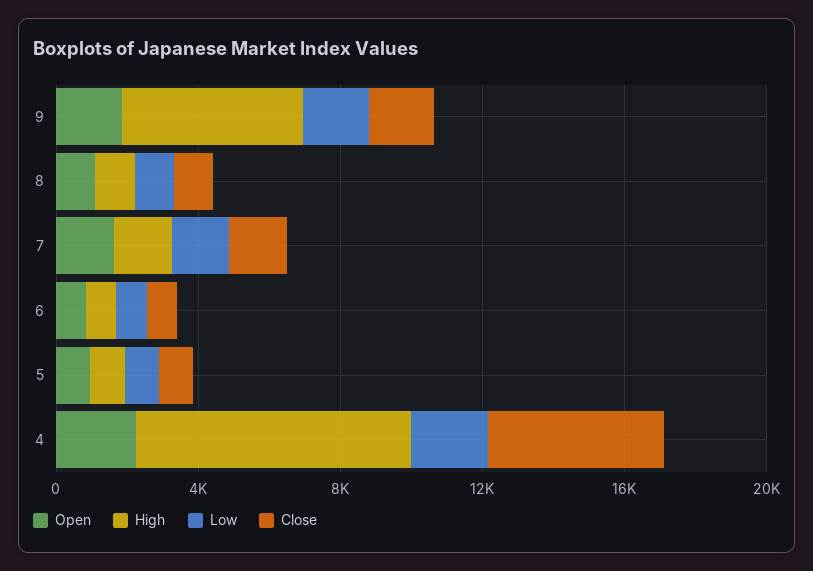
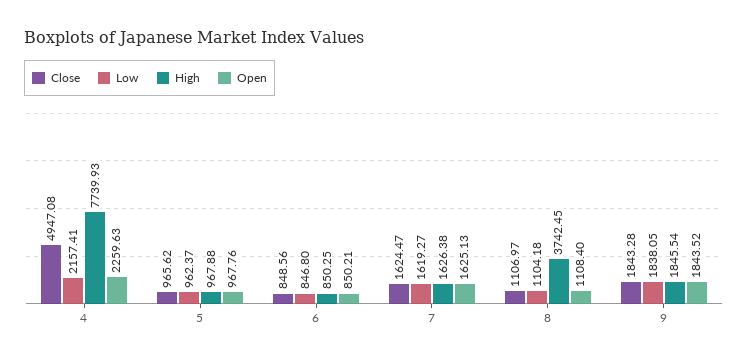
  {
    "Open": {
      "9": 1843.52,
      "8": 1108.4,
      "7": 1625.13,
      "6": 850.21,
      "5": 967.76,
      "4": 2259.63
    },
    "High": {
-     "9": 5000,
+     "9": 1845.54,
-     "8": 1000,
+     "8": 3742.45,
      "7": 1626.38,
      "6": 850.25,
      "5": 967.88,
      "4": 7739.93
    },
    "Low": {
      "9": 1838.05,
      "8": 1104.18,
      "7": 1619.27,
      "6": 846.8,
      "5": 962.37,
      "4": 2157.41
    },
    "Close": {
      "9": 1843.28,
      "8": 1106.97,
      "7": 1624.47,
      "6": 848.56,
      "5": 965.62,
      "4": 4947.08
    }
  }

